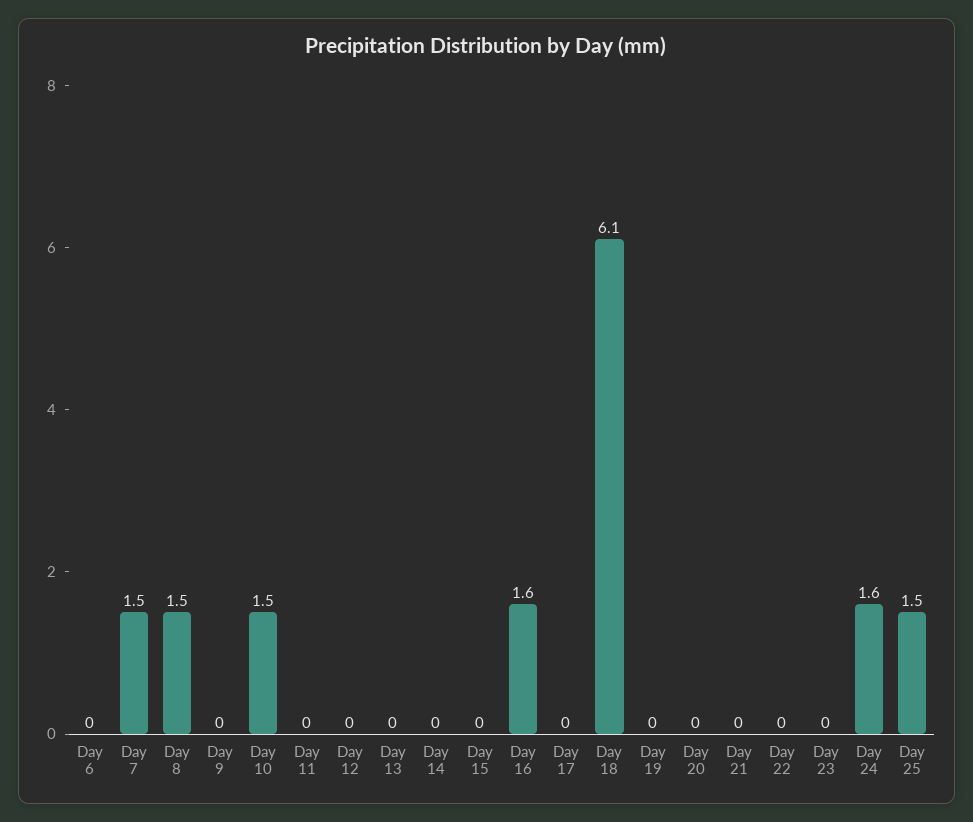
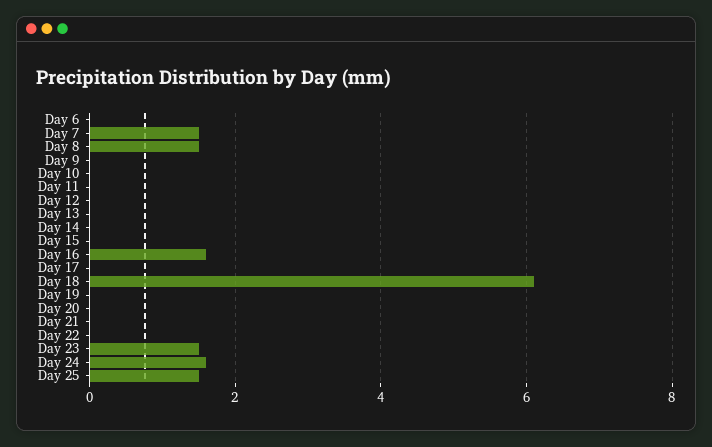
  {
    "Day 6": 0,
    "Day 7": 1.5,
    "Day 8": 1.5,
    "Day 9": 0,
-   "Day 10": 1.5,
+   "Day 10": 0,
    "Day 11": 0,
    "Day 12": 0,
    "Day 13": 0,
    "Day 14": 0,
    "Day 15": 0,
    "Day 16": 1.6,
    "Day 17": 0,
    "Day 18": 6.1,
    "Day 19": 0,
    "Day 20": 0,
    "Day 21": 0,
    "Day 22": 0,
-   "Day 23": 0,
+   "Day 23": 1.5,
    "Day 24": 1.6,
    "Day 25": 1.5
  }

